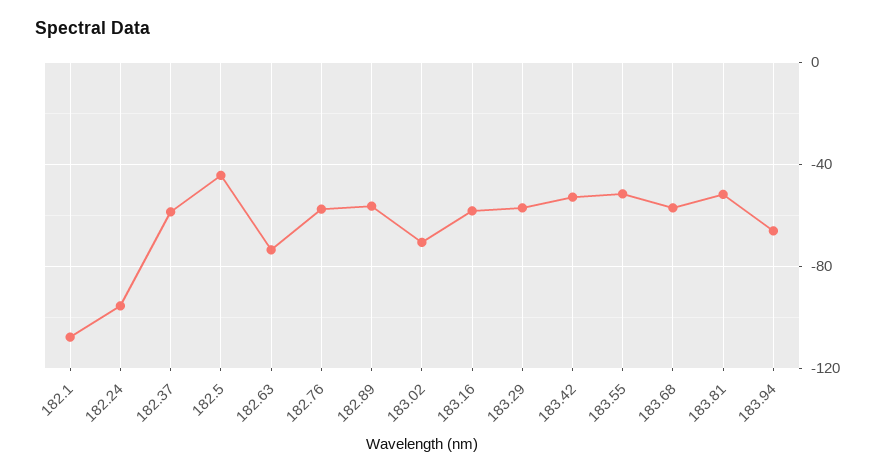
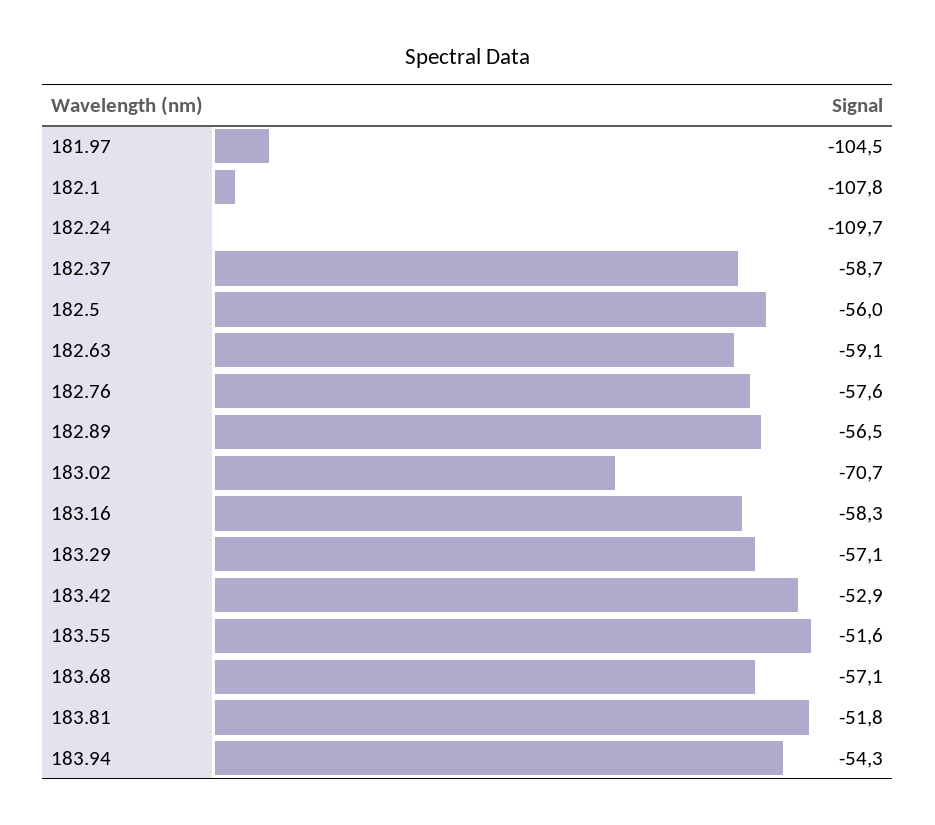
  {
    "182.1": -107.8,
-   "182.24": -95,
+   "182.24": -109.7,
    "182.37": -58.7,
-   "182.5": -45,
+   "182.5": -56,
-   "182.63": -75,
+   "182.63": -59.1,
    "182.76": -57.6,
    "182.89": -56.5,
    "183.02": -70.7,
    "183.16": -58.3,
    "183.29": -57.1,
    "183.42": -52.9,
    "183.55": -51.6,
    "183.68": -57.1,
    "183.81": -51.8,
-   "183.94": -65
+   "183.94": -54.3,
+   "181.97": -104.5
  }

